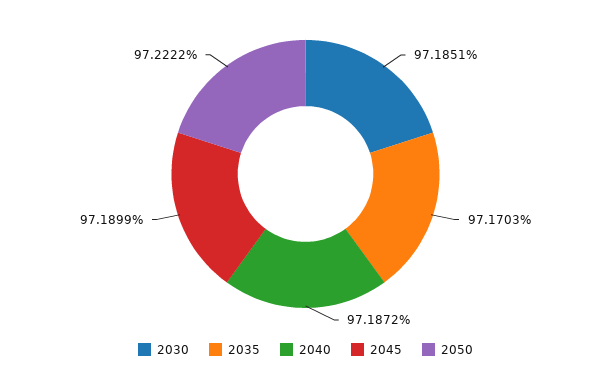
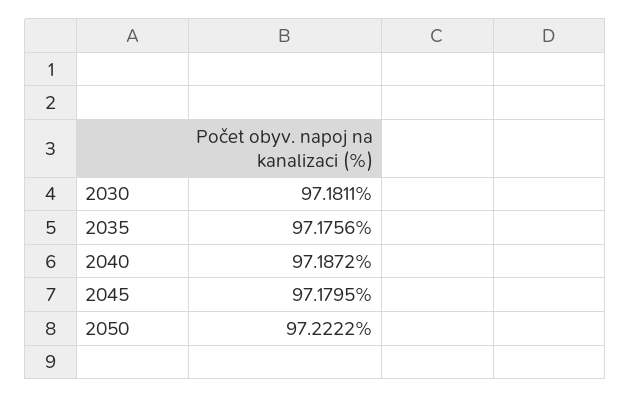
  {
-   "2030": 97.1851,
+   "2030": 97.1811,
-   "2035": 97.1703,
+   "2035": 97.1756,
    "2040": 97.1872,
-   "2045": 97.1899,
+   "2045": 97.1795,
    "2050": 97.2222
  }

